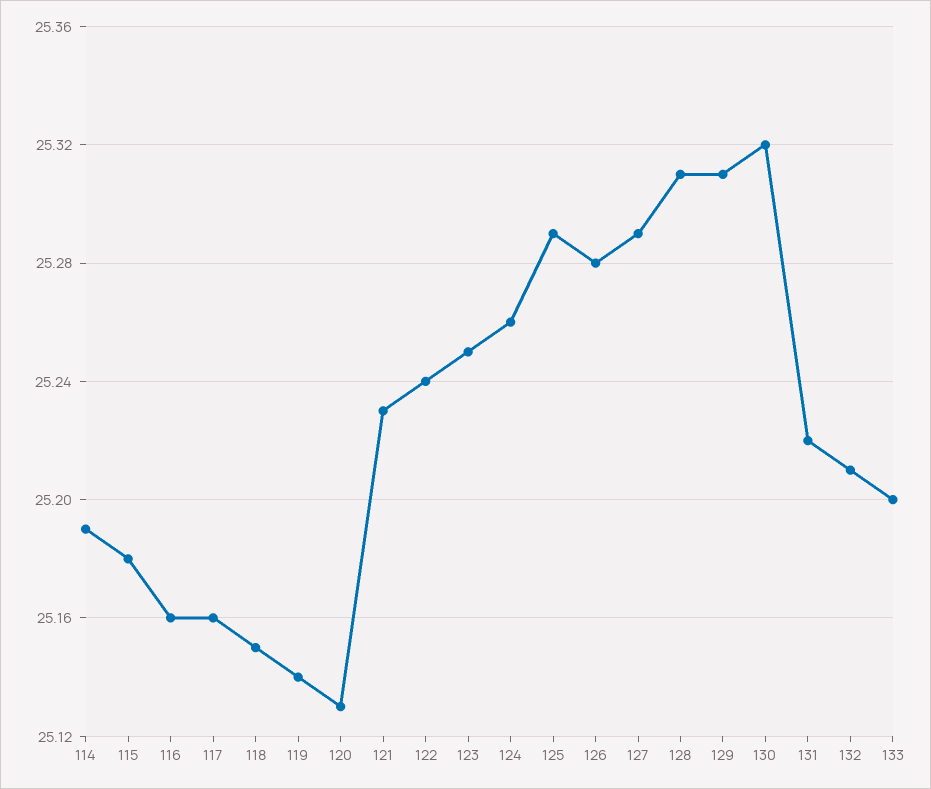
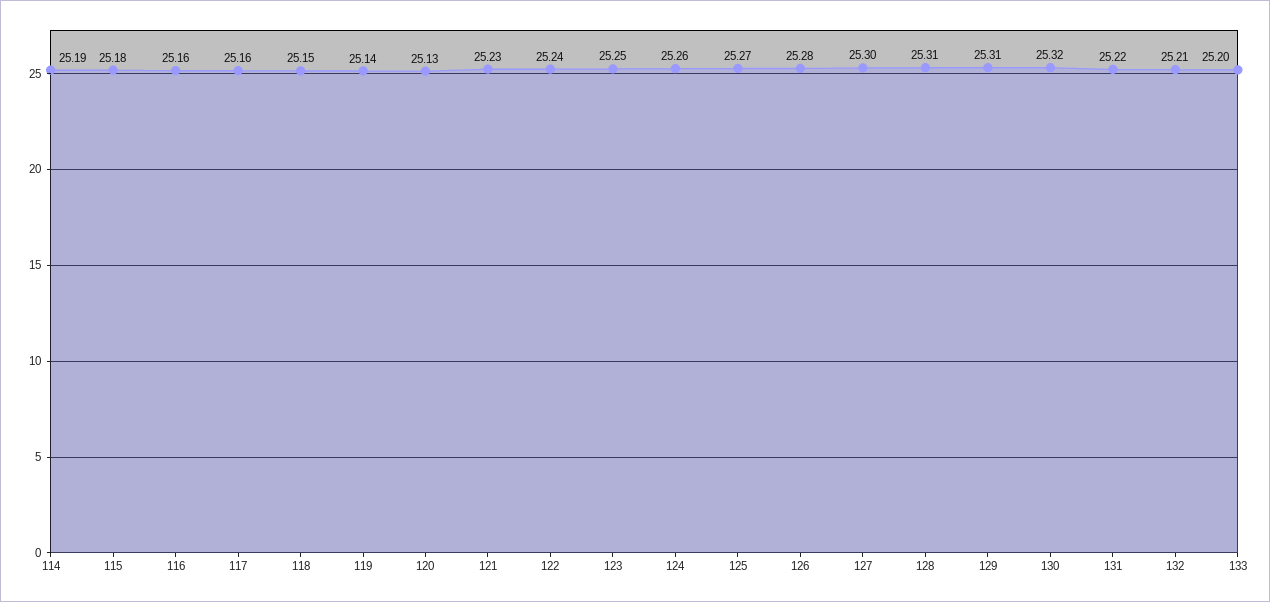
  {
    "114": 25.19,
    "115": 25.18,
    "116": 25.16,
    "117": 25.16,
    "118": 25.15,
    "119": 25.14,
    "120": 25.13,
    "121": 25.23,
    "122": 25.24,
    "123": 25.25,
    "124": 25.26,
-   "125": 25.29,
+   "125": 25.27,
    "126": 25.28,
-   "127": 25.29,
+   "127": 25.3,
    "128": 25.31,
    "129": 25.31,
    "130": 25.32,
    "131": 25.22,
    "132": 25.21,
    "133": 25.2
  }

